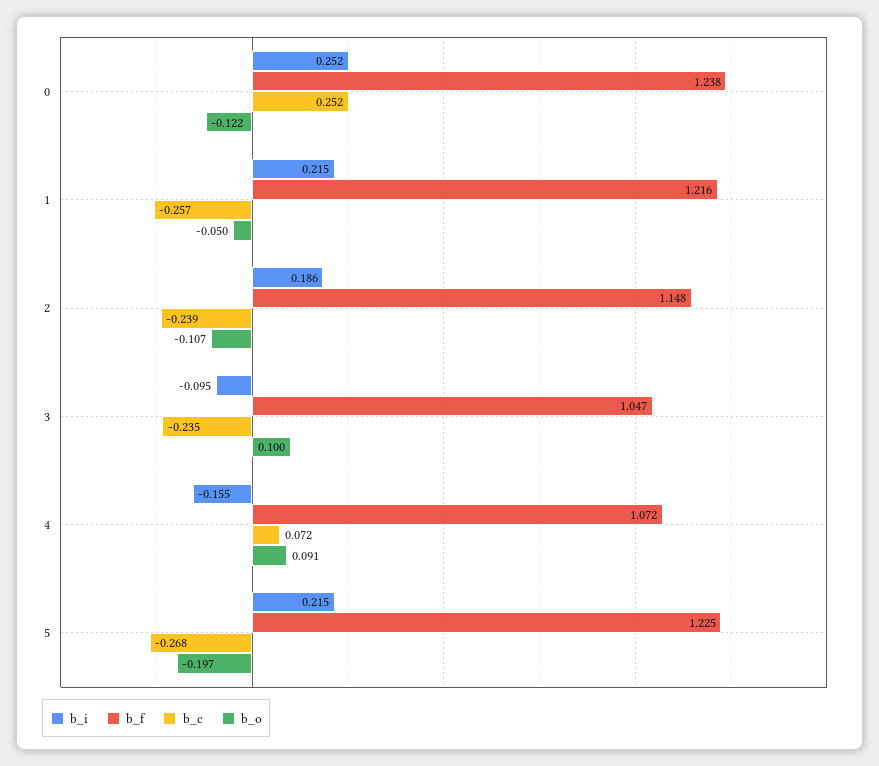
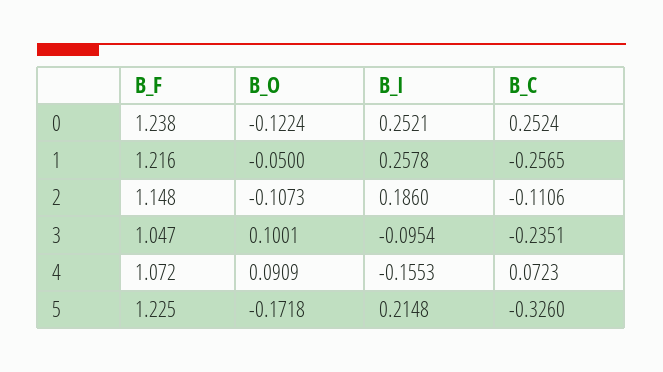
  {
    "b_i": {
      "0": 0.2521,
-     "1": 0.215,
+     "1": 0.2578,
      "2": 0.186,
      "3": -0.0954,
      "4": -0.1553,
      "5": 0.2148
    },
    "b_f": {
      "0": 1.238,
      "1": 1.216,
      "2": 1.148,
      "3": 1.047,
      "4": 1.072,
      "5": 1.225
    },
    "b_c": {
      "0": 0.2524,
      "1": -0.2565,
-     "2": -0.239,
+     "2": -0.1106,
      "3": -0.2351,
      "4": 0.0723,
-     "5": -0.268
+     "5": -0.326
    },
    "b_o": {
      "0": -0.1224,
      "1": -0.05,
      "2": -0.1073,
      "3": 0.1001,
      "4": 0.0909,
-     "5": -0.197
+     "5": -0.1718
    }
  }

